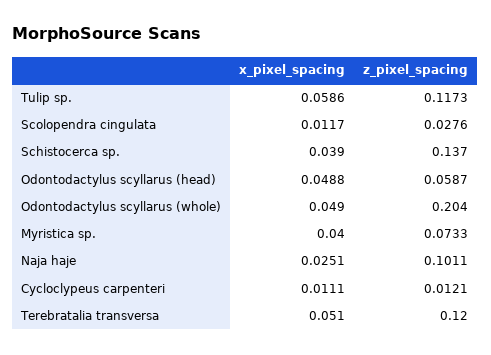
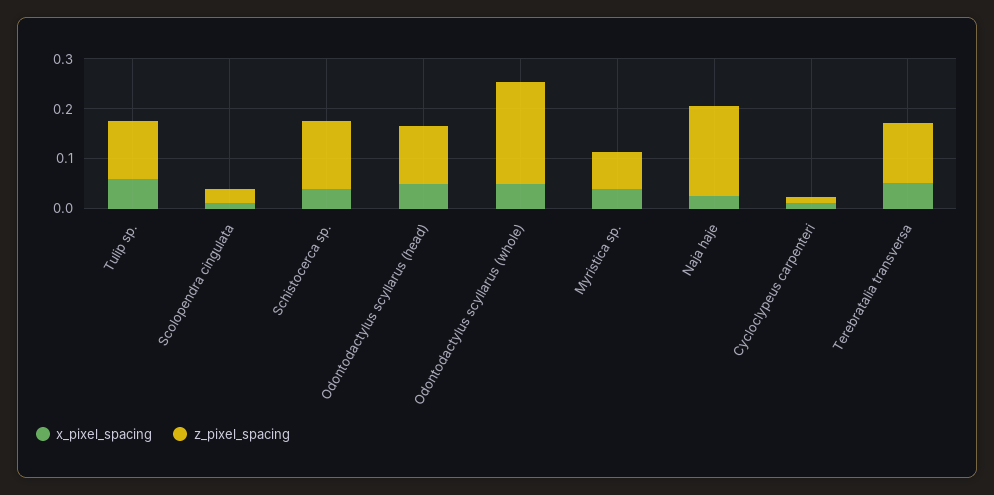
  {
    "x_pixel_spacing": {
      "Tulip sp.": 0.0586,
      "Scolopendra cingulata": 0.0117,
      "Schistocerca sp.": 0.039,
      "Odontodactylus scyllarus (head)": 0.0488,
      "Odontodactylus scyllarus (whole)": 0.049,
      "Myristica sp.": 0.04,
      "Naja haje": 0.0251,
      "Cycloclypeus carpenteri": 0.0111,
      "Terebratalia transversa": 0.051
    },
    "z_pixel_spacing": {
      "Tulip sp.": 0.1173,
      "Scolopendra cingulata": 0.0276,
      "Schistocerca sp.": 0.137,
-     "Odontodactylus scyllarus (head)": 0.0587,
+     "Odontodactylus scyllarus (head)": 0.12,
      "Odontodactylus scyllarus (whole)": 0.204,
      "Myristica sp.": 0.0733,
-     "Naja haje": 0.1011,
+     "Naja haje": 0.18,
      "Cycloclypeus carpenteri": 0.0121,
      "Terebratalia transversa": 0.12
    }
  }

